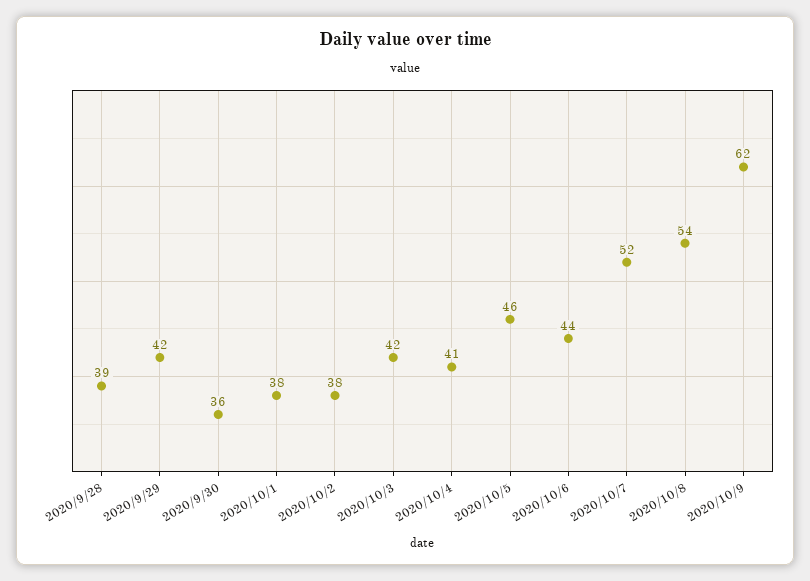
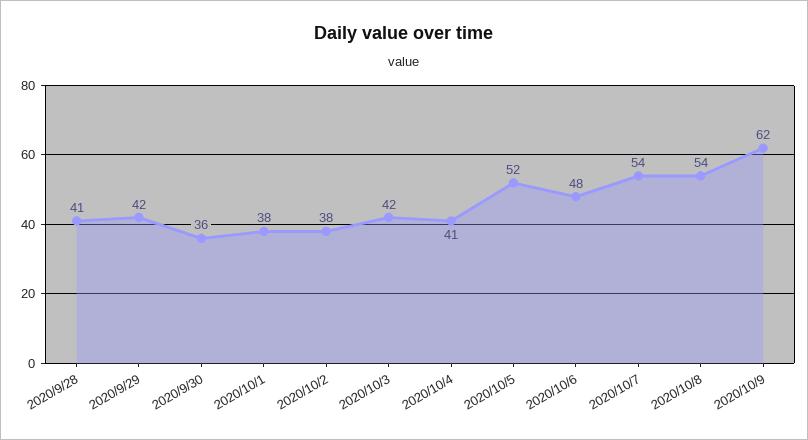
  {
-   "2020/9/28": 39,
+   "2020/9/28": 41,
    "2020/9/29": 42,
    "2020/9/30": 36,
    "2020/10/1": 38,
    "2020/10/2": 38,
    "2020/10/3": 42,
    "2020/10/4": 41,
-   "2020/10/5": 46,
+   "2020/10/5": 52,
-   "2020/10/6": 44,
+   "2020/10/6": 48,
-   "2020/10/7": 52,
+   "2020/10/7": 54,
    "2020/10/8": 54,
    "2020/10/9": 62
  }

